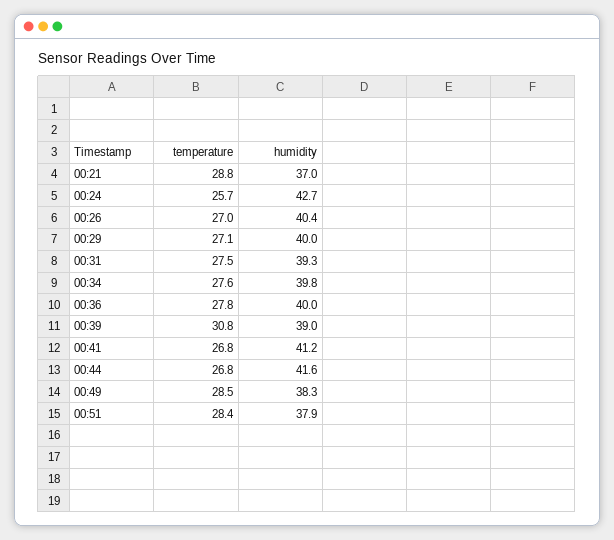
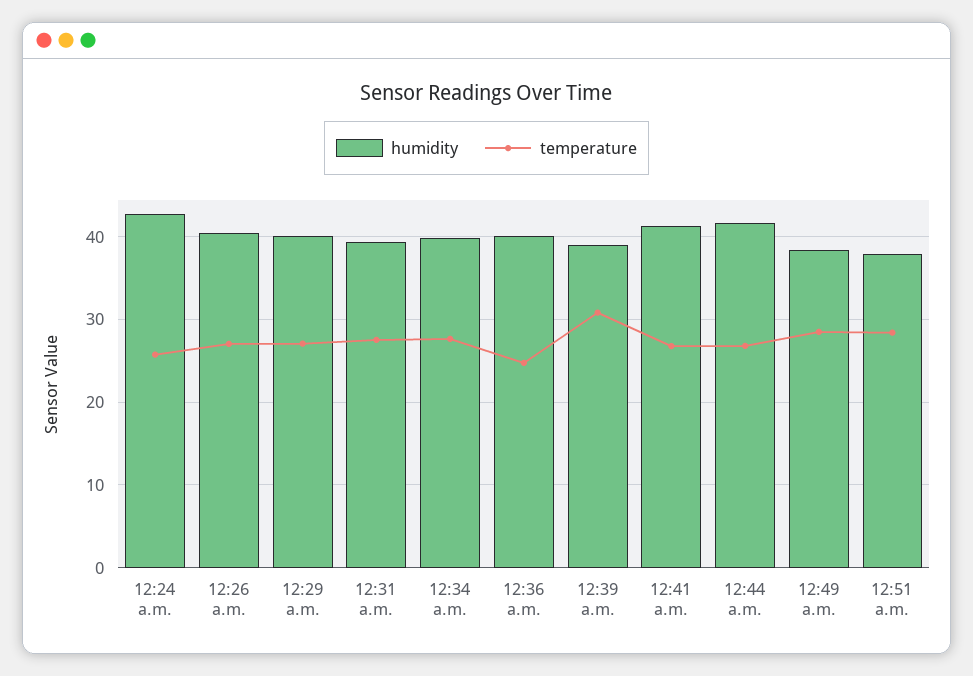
  {
    "temperature": {
-     "00:21": 28.8,
      "00:24": 25.7,
      "00:26": 27,
      "00:29": 27.1,
      "00:31": 27.5,
      "00:34": 27.6,
-     "00:36": 27.8,
+     "00:36": 25,
      "00:39": 30.8,
      "00:41": 26.8,
      "00:44": 26.8,
      "00:49": 28.5,
      "00:51": 28.4
    },
    "humidity": {
-     "00:21": 37,
      "00:24": 42.7,
      "00:26": 40.4,
      "00:29": 40,
      "00:31": 39.3,
      "00:34": 39.8,
      "00:36": 40,
      "00:39": 39,
      "00:41": 41.2,
      "00:44": 41.6,
      "00:49": 38.3,
      "00:51": 37.9
    }
  }

